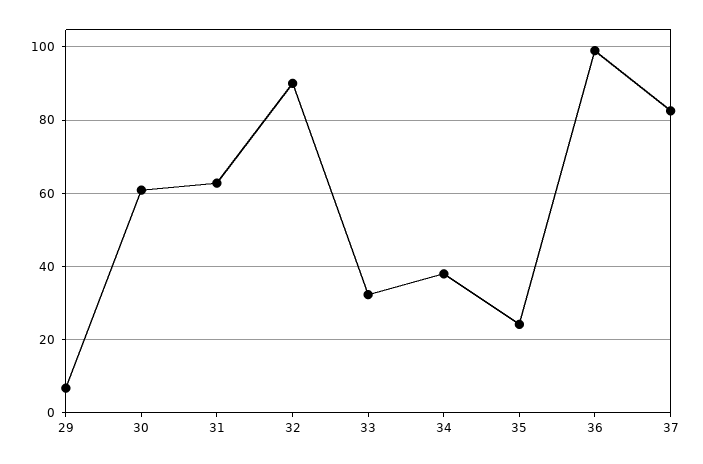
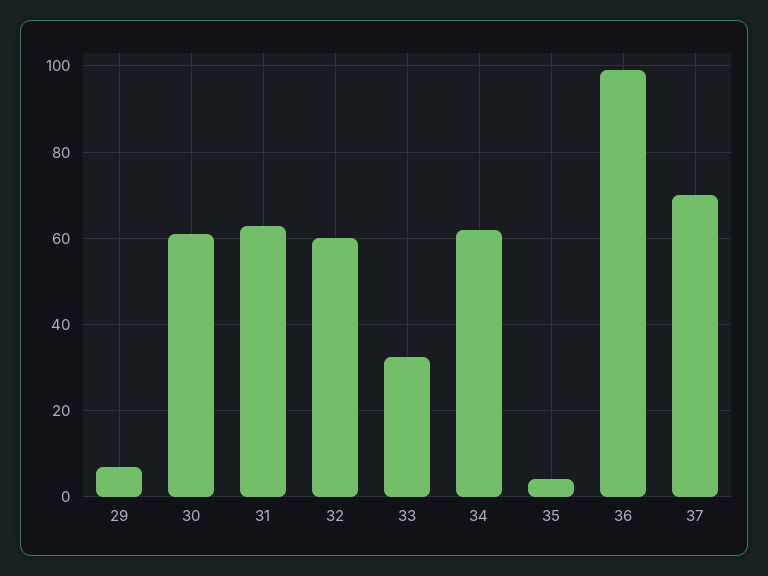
  {
    "29": 6,
    "30": 60,
    "31": 62,
-   "32": 90,
+   "32": 60,
    "33": 32,
-   "34": 38,
+   "34": 62,
-   "35": 24,
+   "35": 4,
    "36": 100,
-   "37": 82
+   "37": 70
  }

